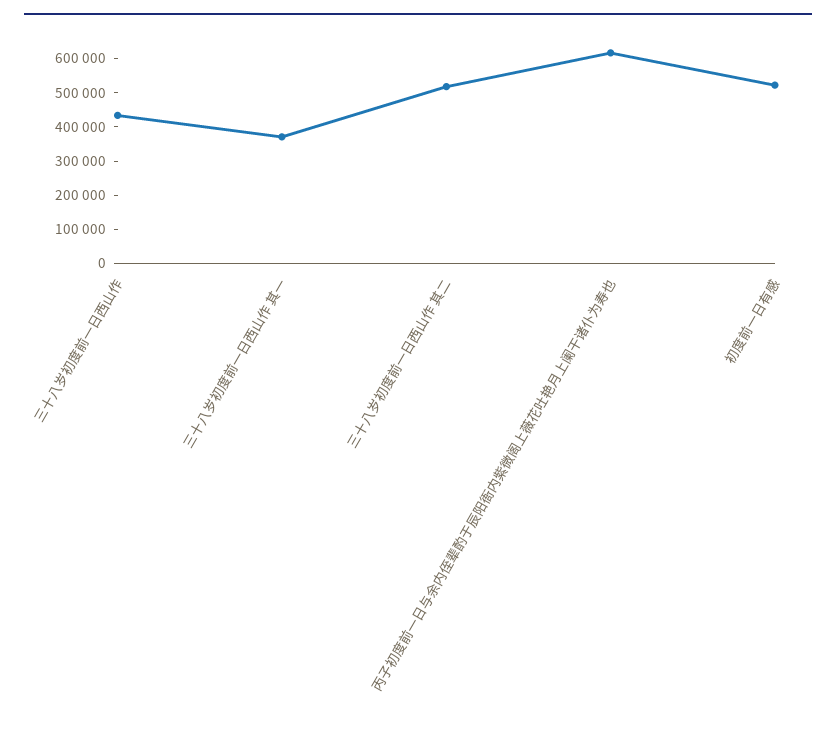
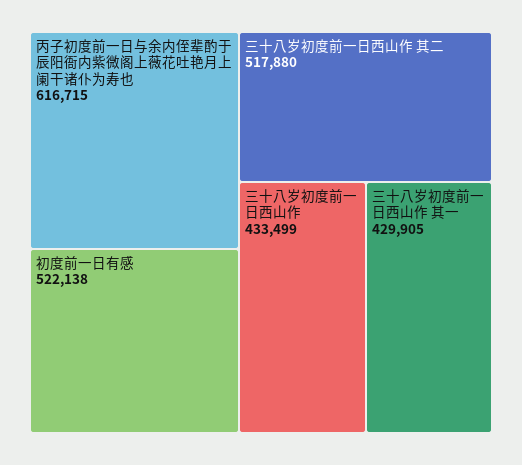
  {
    "三十八岁初度前一日西山作": 433499,
-   "三十八岁初度前一日西山作 其一": 375000,
+   "三十八岁初度前一日西山作 其一": 429905,
    "三十八岁初度前一日西山作 其二": 517880,
    "丙子初度前一日与余内侄辈酌于辰阳衙内紫微阁上薇花吐艳月上阑干诸仆为寿也": 616715,
    "初度前一日有感": 522138
  }

